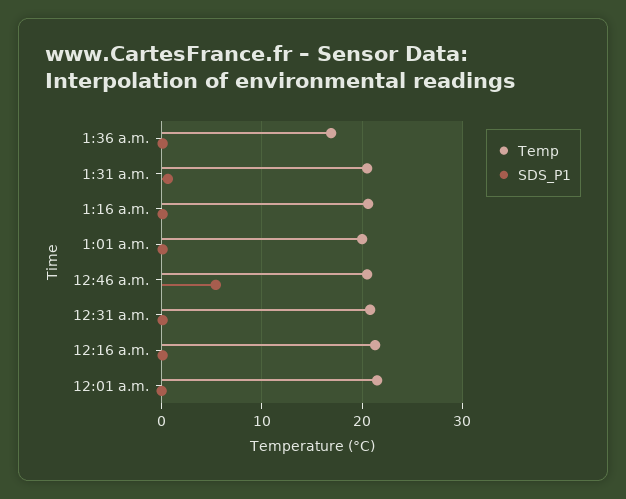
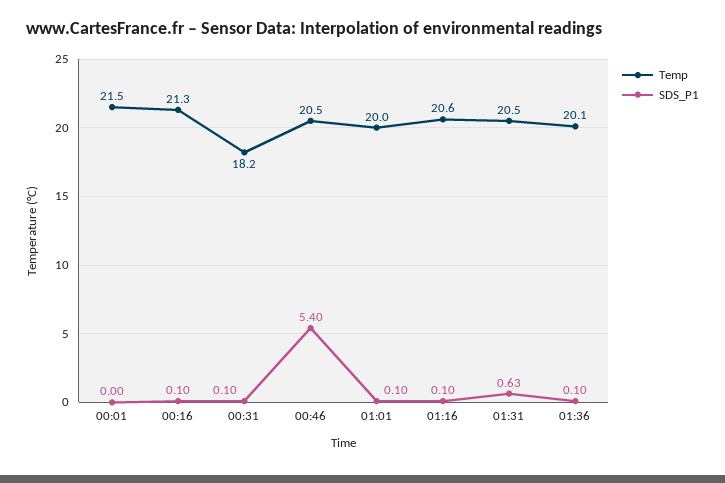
  {
    "Temp": {
-     "1:36 a.m.": 17,
+     "1:36 a.m.": 20.1,
      "1:31 a.m.": 20.5,
      "1:16 a.m.": 20.6,
      "1:01 a.m.": 20,
      "12:46 a.m.": 20.5,
-     "12:31 a.m.": 21,
+     "12:31 a.m.": 18.2,
      "12:16 a.m.": 21.3,
      "12:01 a.m.": 21.5
    },
    "SDS_P1": {
      "1:36 a.m.": 0.1,
      "1:31 a.m.": 0.63,
      "1:16 a.m.": 0.1,
      "1:01 a.m.": 0.1,
      "12:46 a.m.": 5.4,
      "12:31 a.m.": 0.1,
      "12:16 a.m.": 0.1,
      "12:01 a.m.": 0
    }
  }

